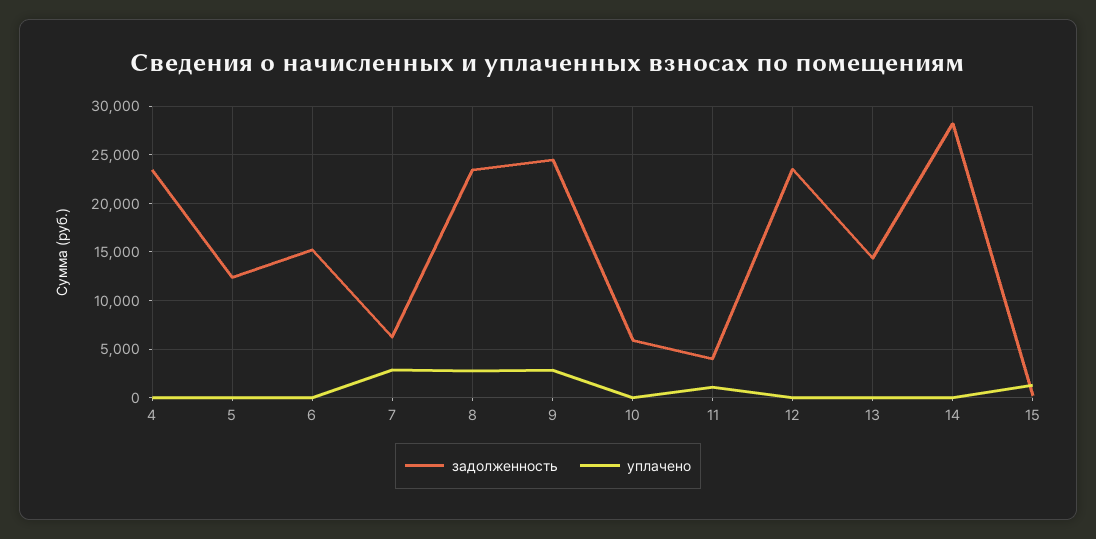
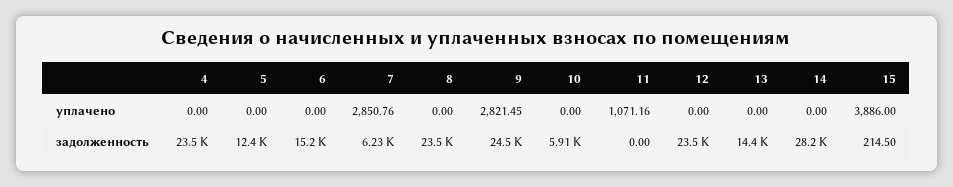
  {
    "задолженность": {
      "4": 23500,
      "5": 12400,
      "6": 15200,
      "7": 6230,
      "8": 23500,
      "9": 24500,
      "10": 5910,
-     "11": 4000,
+     "11": 0,
      "12": 23500,
      "13": 14400,
      "14": 28200,
      "15": 214.5
    },
    "уплачено": {
      "4": 0,
      "5": 0,
      "6": 0,
      "7": 2850.76,
-     "8": 3000,
+     "8": 0,
      "9": 2821.45,
      "10": 0,
      "11": 1071.16,
      "12": 0,
      "13": 0,
      "14": 0,
-     "15": 1000
+     "15": 3886
    }
  }

